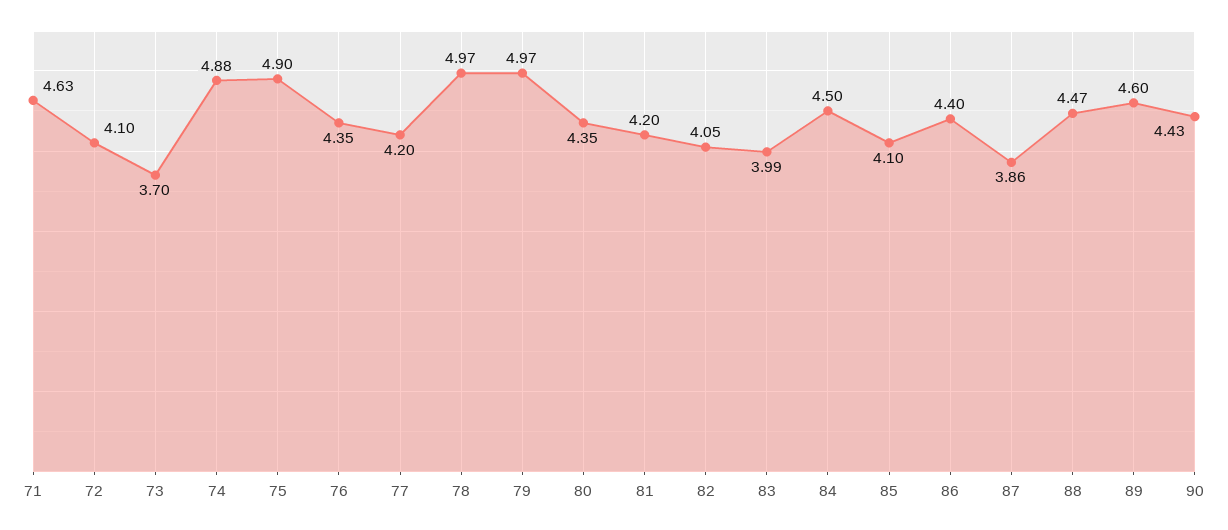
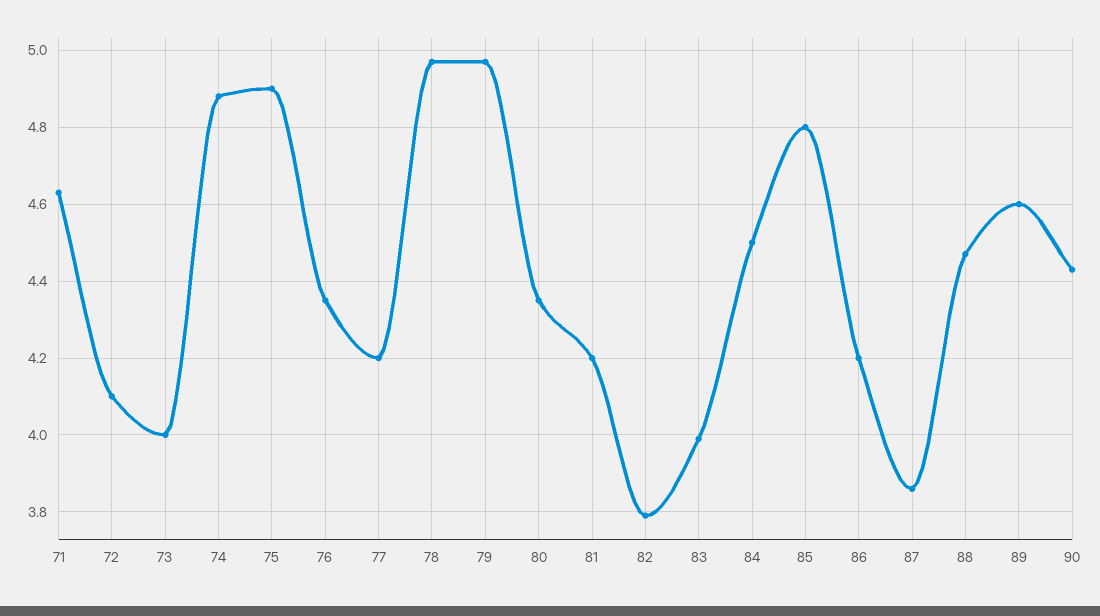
  {
    "71": 4.63,
    "72": 4.1,
-   "73": 3.7,
+   "73": 4,
    "74": 4.88,
    "75": 4.9,
    "76": 4.35,
    "77": 4.2,
    "78": 4.97,
    "79": 4.97,
    "80": 4.35,
    "81": 4.2,
-   "82": 4.05,
+   "82": 3.8,
    "83": 3.99,
    "84": 4.5,
-   "85": 4.1,
+   "85": 4.8,
-   "86": 4.4,
+   "86": 4.2,
    "87": 3.86,
    "88": 4.47,
    "89": 4.6,
    "90": 4.43
  }

